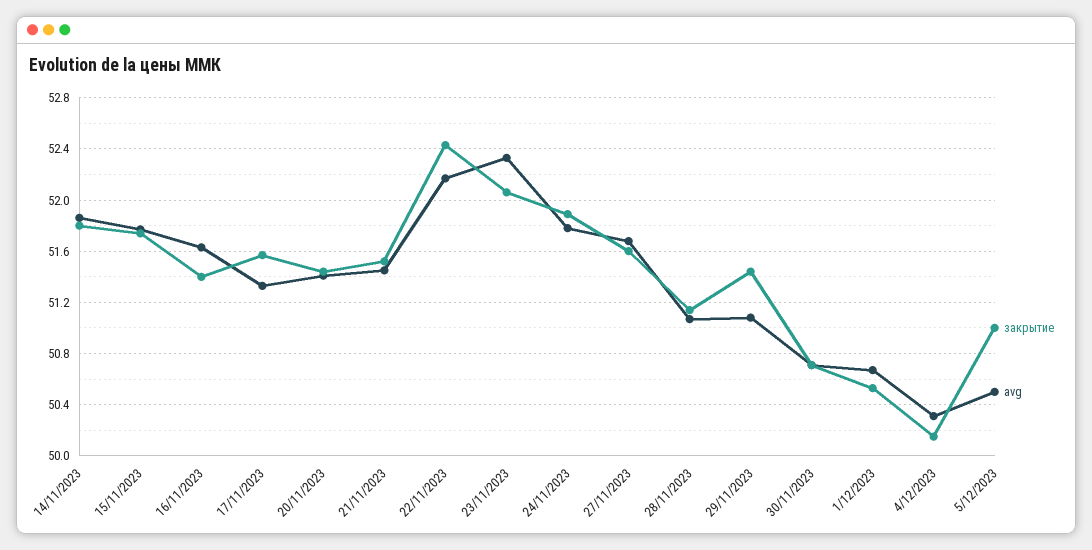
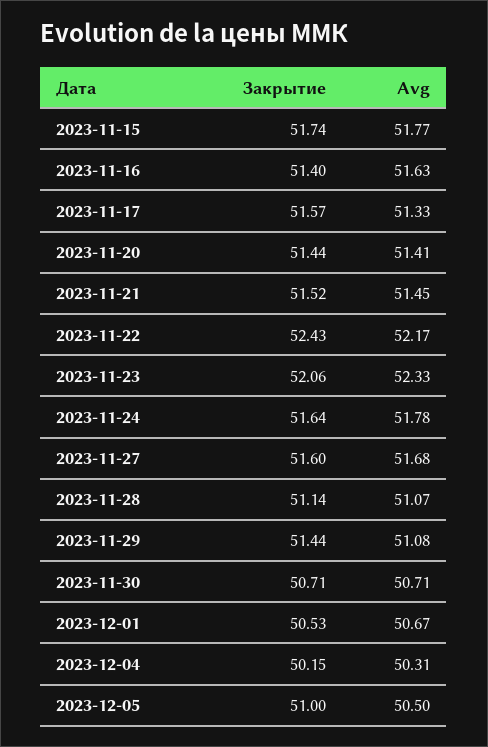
  {
    "закрытие": {
-     "14/11/2023": 51.8,
      "15/11/2023": 51.74,
      "16/11/2023": 51.4,
      "17/11/2023": 51.57,
      "20/11/2023": 51.44,
      "21/11/2023": 51.52,
      "22/11/2023": 52.43,
      "23/11/2023": 52.06,
-     "24/11/2023": 51.9,
+     "24/11/2023": 51.64,
      "27/11/2023": 51.6,
      "28/11/2023": 51.14,
      "29/11/2023": 51.44,
      "30/11/2023": 50.71,
      "1/12/2023": 50.53,
      "4/12/2023": 50.15,
      "5/12/2023": 51
    },
    "avg": {
-     "14/11/2023": 51.85,
      "15/11/2023": 51.77,
      "16/11/2023": 51.63,
      "17/11/2023": 51.33,
      "20/11/2023": 51.41,
      "21/11/2023": 51.45,
      "22/11/2023": 52.17,
      "23/11/2023": 52.33,
      "24/11/2023": 51.78,
      "27/11/2023": 51.68,
      "28/11/2023": 51.07,
      "29/11/2023": 51.08,
      "30/11/2023": 50.71,
      "1/12/2023": 50.67,
      "4/12/2023": 50.31,
      "5/12/2023": 50.5
    }
  }

